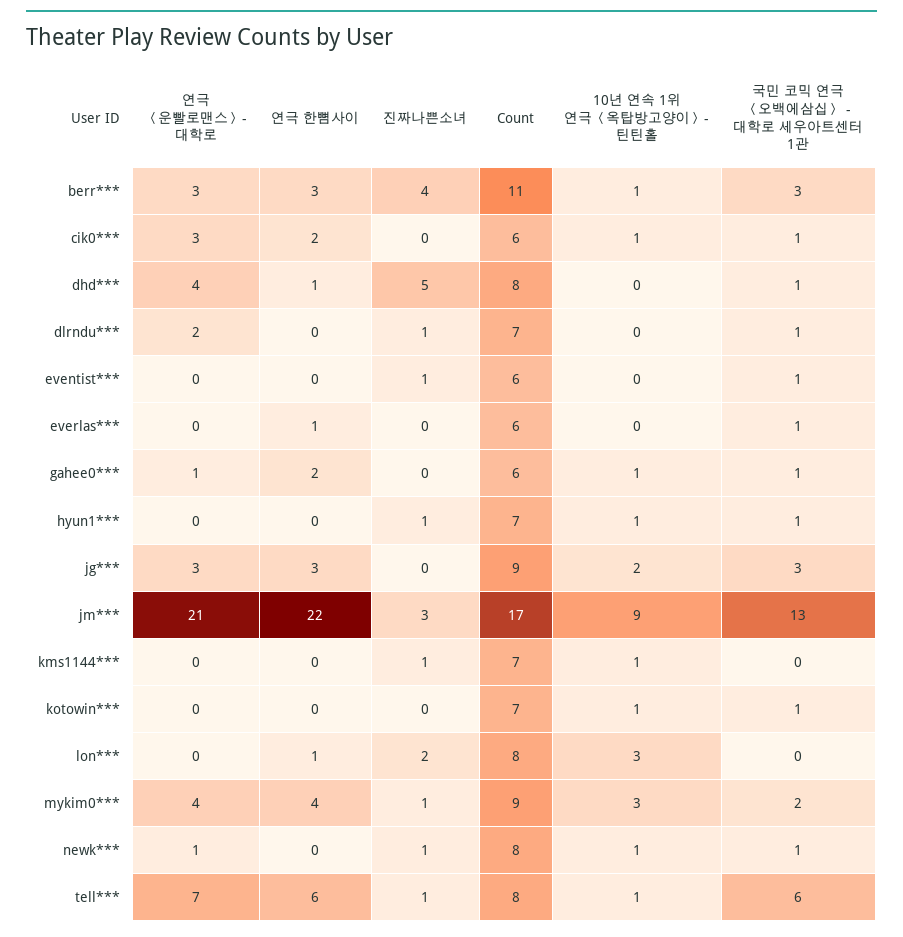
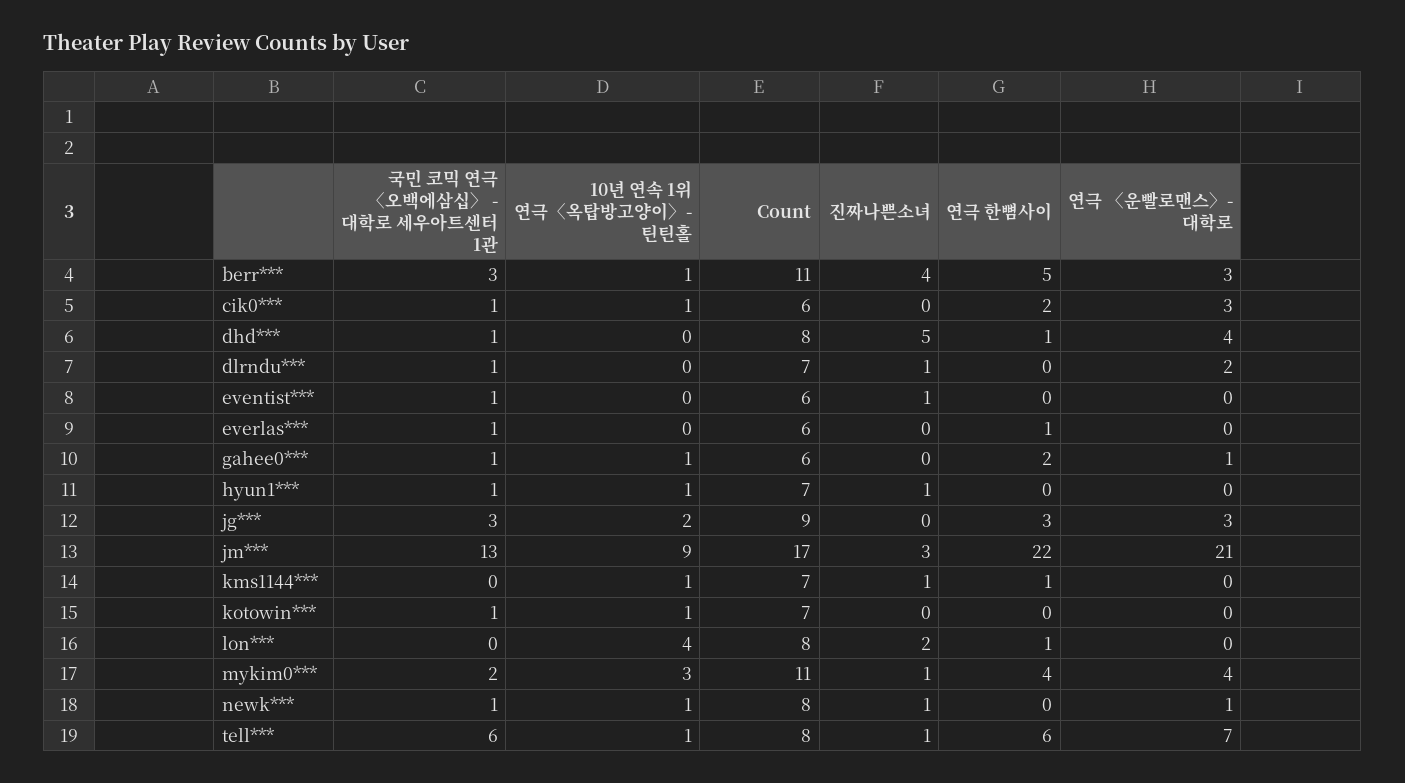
  {
    "연극 〈운빨로맨스〉- 대학로": {
      "berr***": 3,
      "cik0***": 3,
      "dhd***": 4,
      "dlrndu***": 2,
      "eventist***": 0,
      "everlas***": 0,
      "gahee0***": 1,
      "hyun1***": 0,
      "jg***": 3,
      "jm***": 21,
      "kms1144***": 0,
      "kotowin***": 0,
      "lon***": 0,
      "mykim0***": 4,
      "newk***": 1,
      "tell***": 7
    },
    "연극 한뼘사이": {
-     "berr***": 3,
+     "berr***": 5,
      "cik0***": 2,
      "dhd***": 1,
      "dlrndu***": 0,
      "eventist***": 0,
      "everlas***": 1,
      "gahee0***": 2,
      "hyun1***": 0,
      "jg***": 3,
      "jm***": 22,
-     "kms1144***": 0,
+     "kms1144***": 1,
      "kotowin***": 0,
      "lon***": 1,
      "mykim0***": 4,
      "newk***": 0,
      "tell***": 6
    },
    "진짜나쁜소녀": {
      "berr***": 4,
      "cik0***": 0,
      "dhd***": 5,
      "dlrndu***": 1,
      "eventist***": 1,
      "everlas***": 0,
      "gahee0***": 0,
      "hyun1***": 1,
      "jg***": 0,
      "jm***": 3,
      "kms1144***": 1,
      "kotowin***": 0,
      "lon***": 2,
      "mykim0***": 1,
      "newk***": 1,
      "tell***": 1
    },
    "Count": {
      "berr***": 11,
      "cik0***": 6,
      "dhd***": 8,
      "dlrndu***": 7,
      "eventist***": 6,
      "everlas***": 6,
      "gahee0***": 6,
      "hyun1***": 7,
      "jg***": 9,
      "jm***": 17,
      "kms1144***": 7,
      "kotowin***": 7,
      "lon***": 8,
-     "mykim0***": 9,
+     "mykim0***": 11,
      "newk***": 8,
      "tell***": 8
    },
    "10년 연속 1위 연극〈옥탑방고양이〉- 틴틴홀": {
      "berr***": 1,
      "cik0***": 1,
      "dhd***": 0,
      "dlrndu***": 0,
      "eventist***": 0,
      "everlas***": 0,
      "gahee0***": 1,
      "hyun1***": 1,
      "jg***": 2,
      "jm***": 9,
      "kms1144***": 1,
      "kotowin***": 1,
-     "lon***": 3,
+     "lon***": 4,
      "mykim0***": 3,
      "newk***": 1,
      "tell***": 1
    },
    "국민 코믹 연극 〈오백에삼십〉 - 대학로 세우아트센터 1관": {
      "berr***": 3,
      "cik0***": 1,
      "dhd***": 1,
      "dlrndu***": 1,
      "eventist***": 1,
      "everlas***": 1,
      "gahee0***": 1,
      "hyun1***": 1,
      "jg***": 3,
      "jm***": 13,
      "kms1144***": 0,
      "kotowin***": 1,
      "lon***": 0,
      "mykim0***": 2,
      "newk***": 1,
      "tell***": 6
    }
  }

